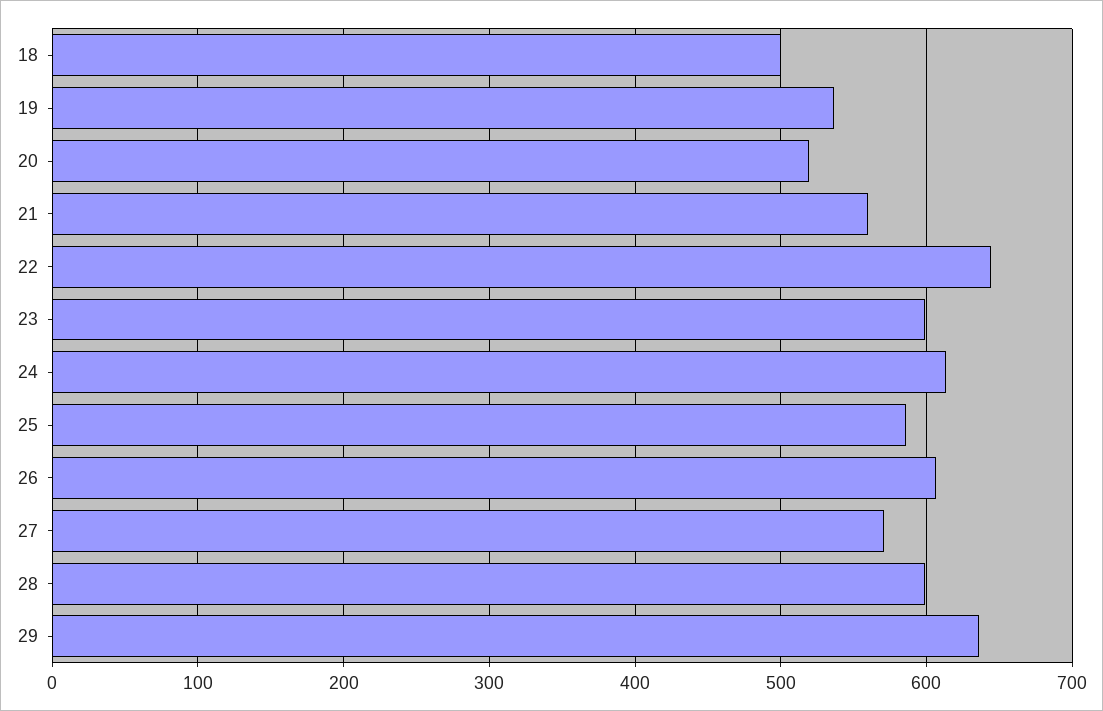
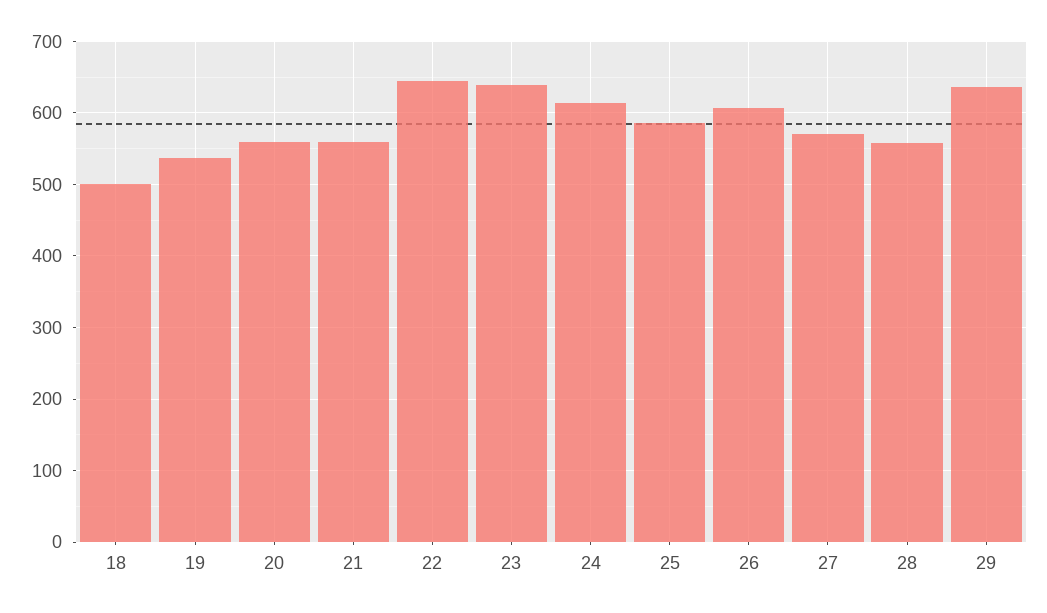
  {
    "18": 500,
    "19": 540,
-   "20": 520,
+   "20": 560,
    "21": 560,
    "22": 640,
-   "23": 600,
+   "23": 640,
    "24": 610,
    "25": 590,
    "26": 610,
    "27": 570,
-   "28": 600,
+   "28": 560,
    "29": 640
  }

